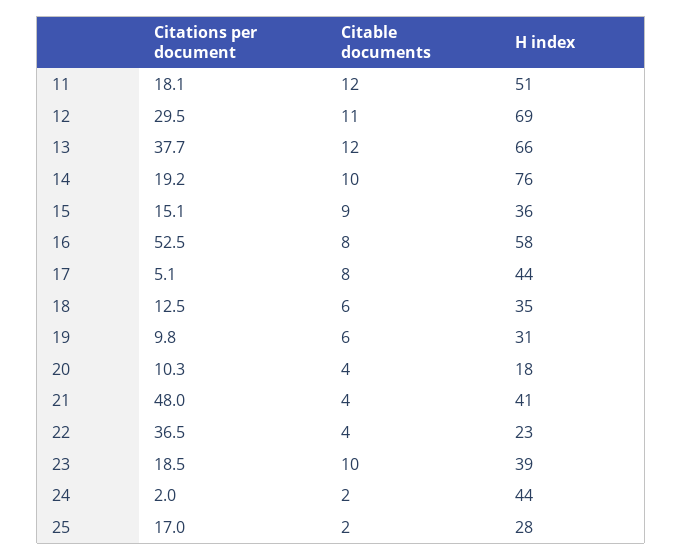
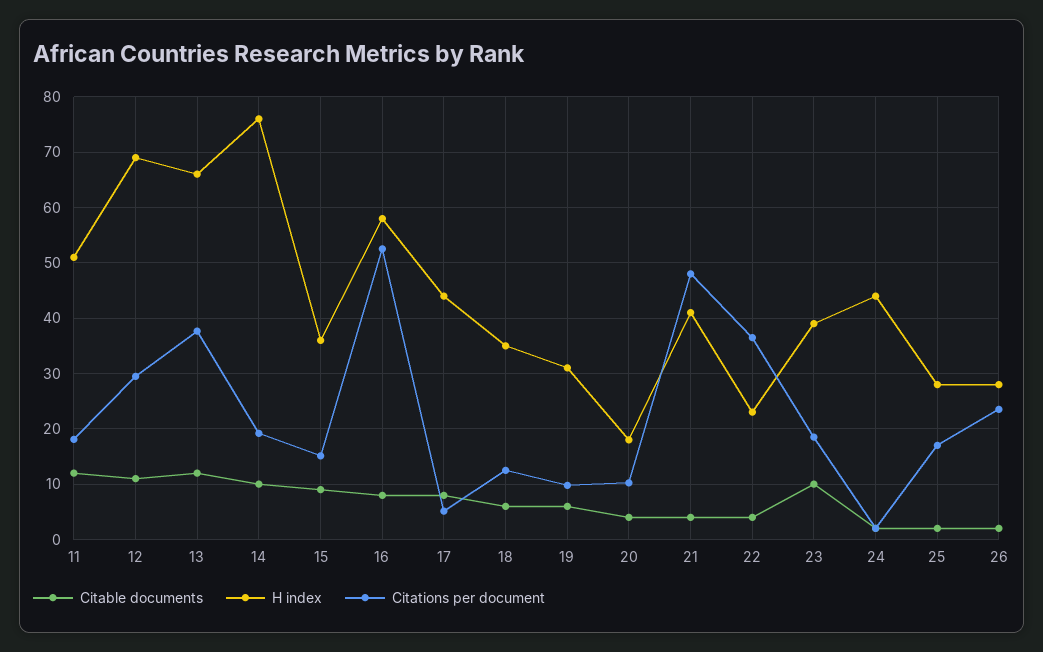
  {
    "Citations per document": {
      "11": 18.1,
      "12": 29.5,
      "13": 37.7,
      "14": 19.2,
      "15": 15.1,
      "16": 52.5,
      "17": 5.1,
      "18": 12.5,
      "19": 9.8,
      "20": 10.3,
      "21": 48,
      "22": 36.5,
      "23": 18.5,
      "24": 2,
-     "25": 17
+     "25": 17,
+     "26": 24
    },
    "Citable documents": {
      "11": 12,
      "12": 11,
      "13": 12,
      "14": 10,
      "15": 9,
      "16": 8,
      "17": 8,
      "18": 6,
      "19": 6,
      "20": 4,
      "21": 4,
      "22": 4,
      "23": 10,
      "24": 2,
-     "25": 2
+     "25": 2,
+     "26": 2
    },
    "H index": {
      "11": 51,
      "12": 69,
      "13": 66,
      "14": 76,
      "15": 36,
      "16": 58,
      "17": 44,
      "18": 35,
      "19": 31,
      "20": 18,
      "21": 41,
      "22": 23,
      "23": 39,
      "24": 44,
-     "25": 28
+     "25": 28,
+     "26": 28
    }
  }

